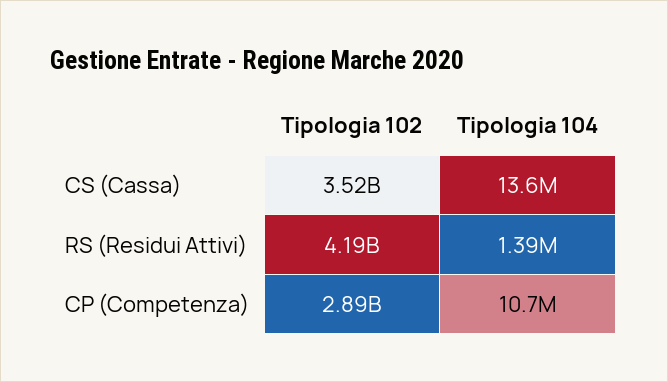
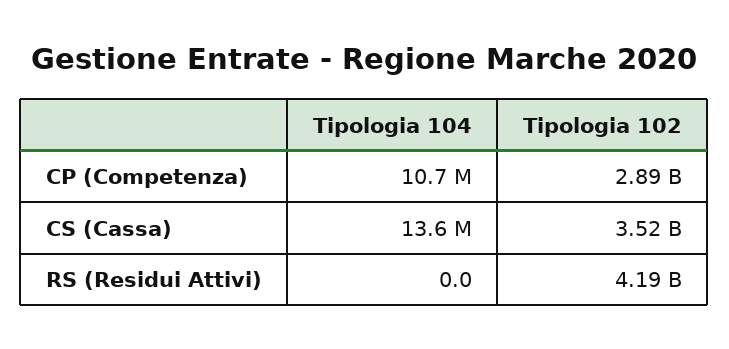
  {
    "Tipologia 102": {
      "CS (Cassa)": 3520000000,
      "RS (Residui Attivi)": 4190000000,
      "CP (Competenza)": 2890000000
    },
    "Tipologia 104": {
      "CS (Cassa)": 13600000,
-     "RS (Residui Attivi)": 1390000,
+     "RS (Residui Attivi)": 0,
      "CP (Competenza)": 10700000
    }
  }

